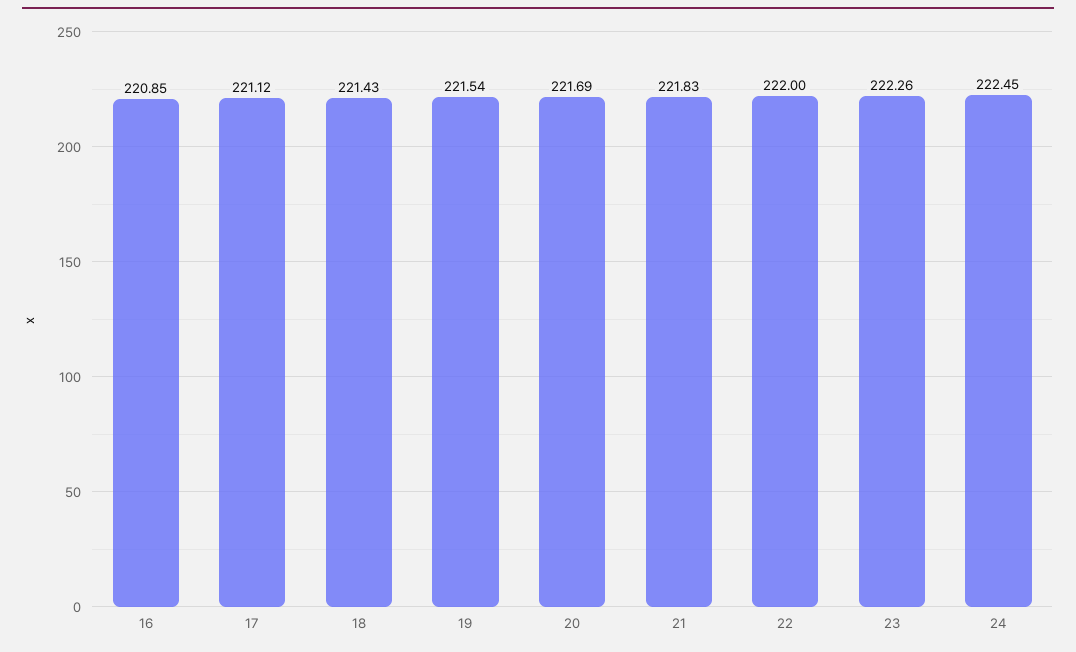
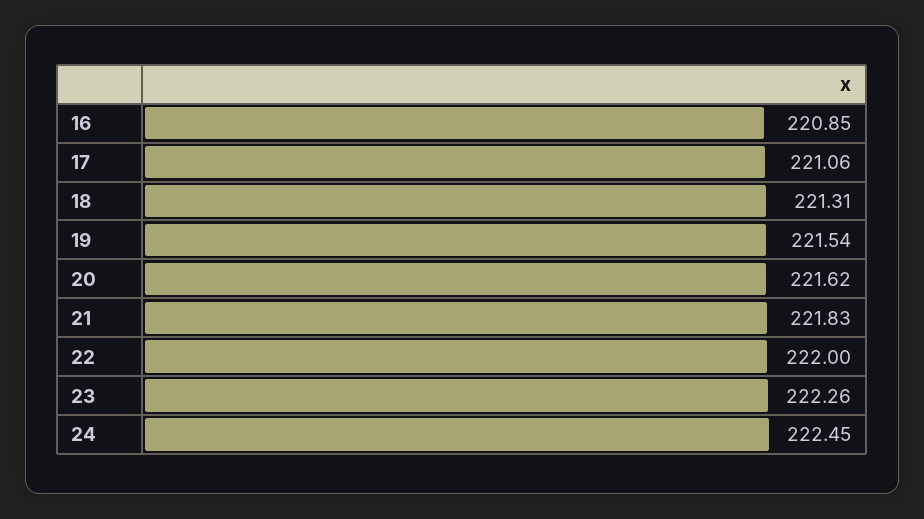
  {
    "16": 220.85,
-   "17": 221.12,
+   "17": 221.06,
-   "18": 221.43,
+   "18": 221.31,
    "19": 221.54,
-   "20": 221.69,
+   "20": 221.62,
    "21": 221.83,
    "22": 222,
    "23": 222.26,
    "24": 222.45
  }

